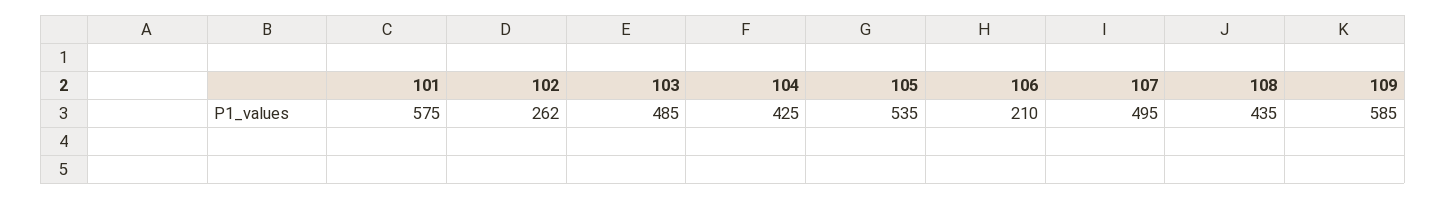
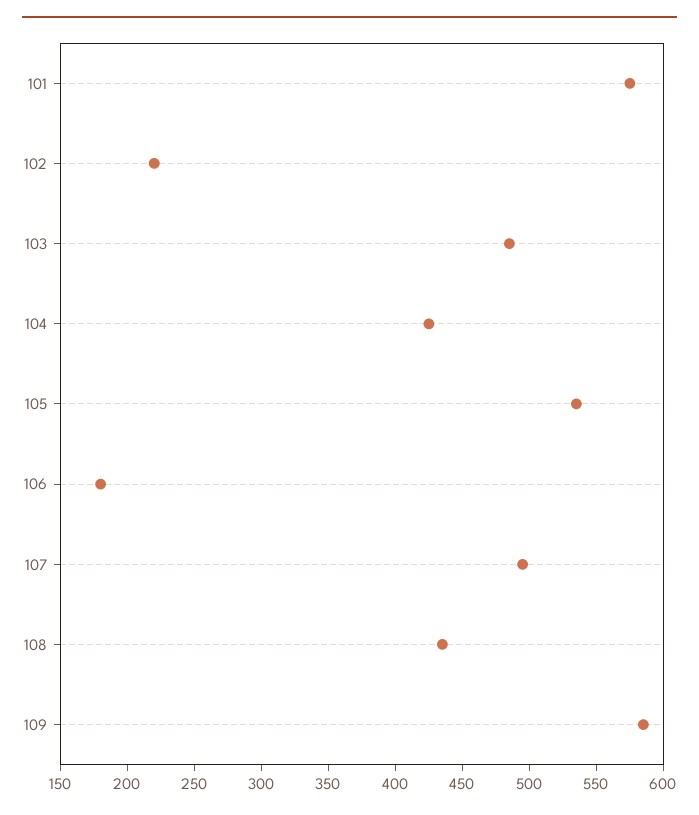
  {
    "101": 575,
-   "102": 262,
+   "102": 220,
    "103": 485,
    "104": 425,
    "105": 535,
-   "106": 210,
+   "106": 180,
    "107": 495,
    "108": 435,
    "109": 585
  }

